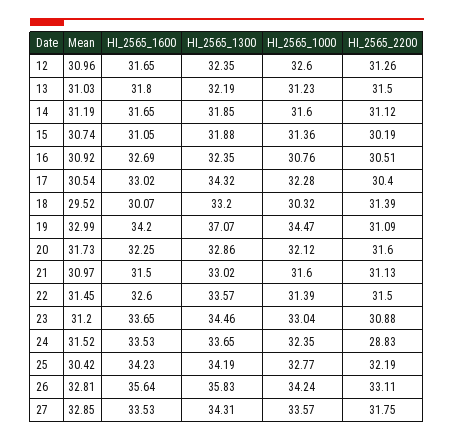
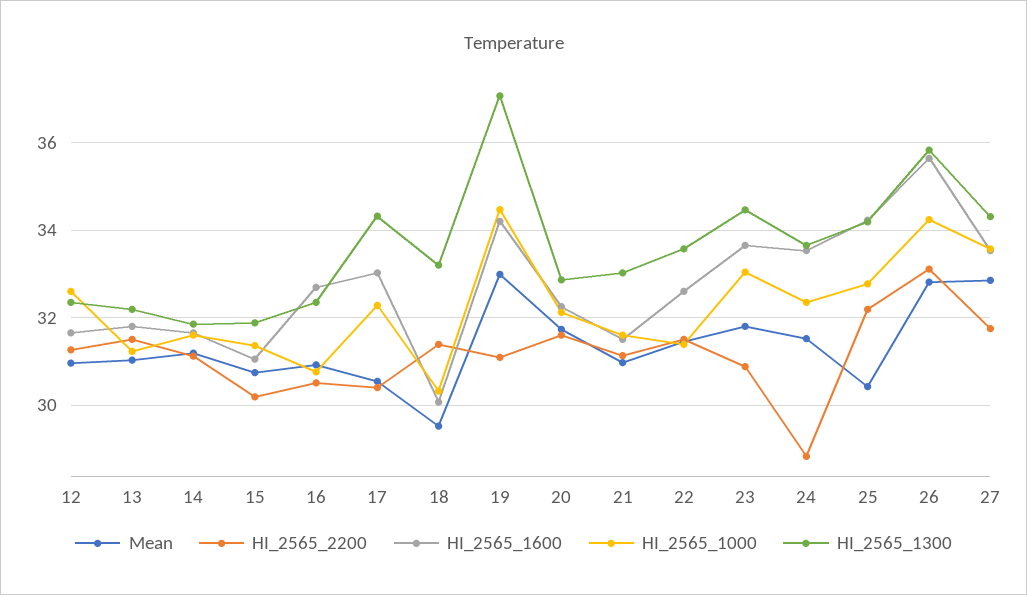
  {
    "Mean": {
      "12": 30.96,
      "13": 31.03,
      "14": 31.19,
      "15": 30.74,
      "16": 30.92,
      "17": 30.54,
      "18": 29.52,
      "19": 32.99,
      "20": 31.73,
      "21": 30.97,
      "22": 31.45,
-     "23": 31.2,
+     "23": 31.8,
      "24": 31.52,
      "25": 30.42,
      "26": 32.81,
      "27": 32.85
    },
    "HI_2565_1600": {
      "12": 31.65,
      "13": 31.8,
      "14": 31.65,
      "15": 31.05,
      "16": 32.69,
      "17": 33.02,
      "18": 30.07,
      "19": 34.2,
      "20": 32.25,
      "21": 31.5,
      "22": 32.6,
      "23": 33.65,
      "24": 33.53,
      "25": 34.23,
      "26": 35.64,
      "27": 33.53
    },
    "HI_2565_1300": {
      "12": 32.35,
      "13": 32.19,
      "14": 31.85,
      "15": 31.88,
      "16": 32.35,
      "17": 34.32,
      "18": 33.2,
      "19": 37.07,
      "20": 32.86,
      "21": 33.02,
      "22": 33.57,
      "23": 34.46,
      "24": 33.65,
      "25": 34.19,
      "26": 35.83,
      "27": 34.31
    },
    "HI_2565_1000": {
      "12": 32.6,
      "13": 31.23,
      "14": 31.6,
      "15": 31.36,
      "16": 30.76,
      "17": 32.28,
      "18": 30.32,
      "19": 34.47,
      "20": 32.12,
      "21": 31.6,
      "22": 31.39,
      "23": 33.04,
      "24": 32.35,
      "25": 32.77,
      "26": 34.24,
      "27": 33.57
    },
    "HI_2565_2200": {
      "12": 31.26,
      "13": 31.5,
      "14": 31.12,
      "15": 30.19,
      "16": 30.51,
      "17": 30.4,
      "18": 31.39,
      "19": 31.09,
      "20": 31.6,
      "21": 31.13,
      "22": 31.5,
      "23": 30.88,
      "24": 28.83,
      "25": 32.19,
      "26": 33.11,
      "27": 31.75
    }
  }

